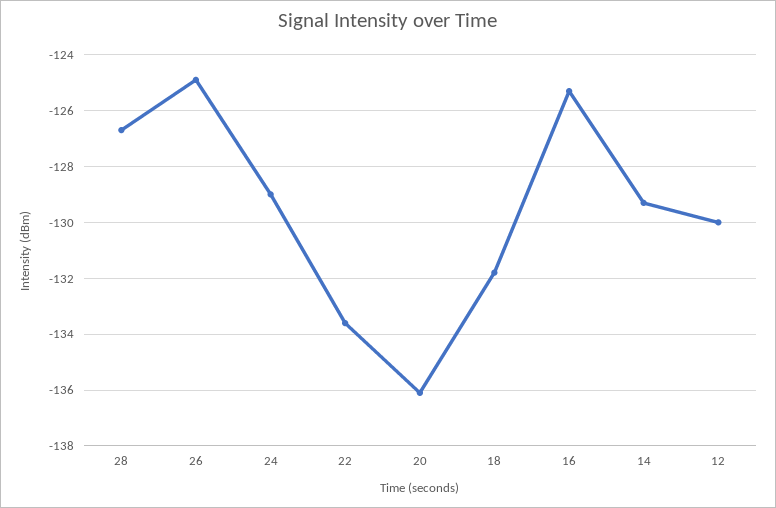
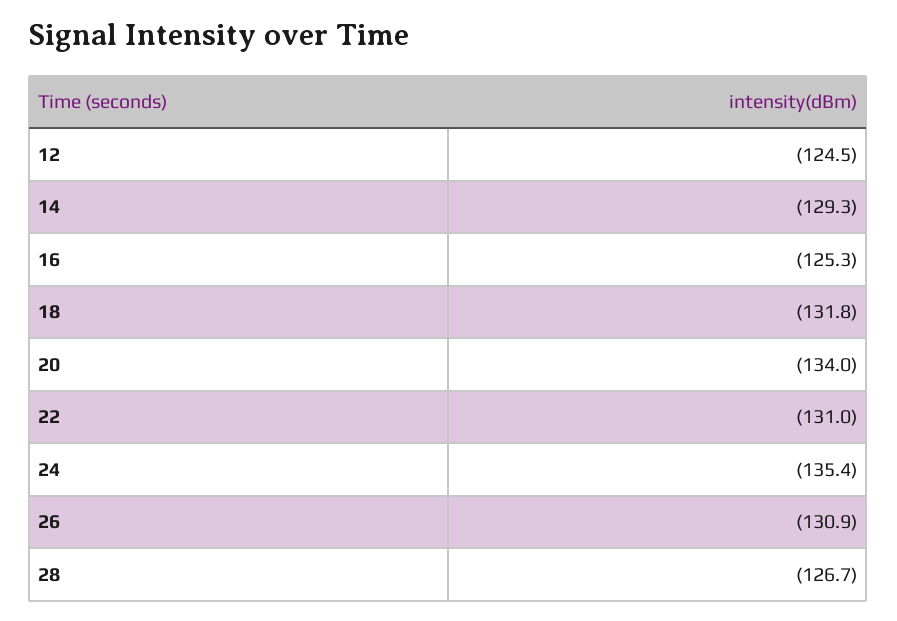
  {
    "28": -126.7,
-   "26": -125,
+   "26": -130.9,
-   "24": -129,
+   "24": -135.4,
-   "22": -133.5,
+   "22": -131,
-   "20": -136,
+   "20": -134,
    "18": -131.8,
    "16": -125.3,
    "14": -129.3,
-   "12": -130
+   "12": -124.5
  }

